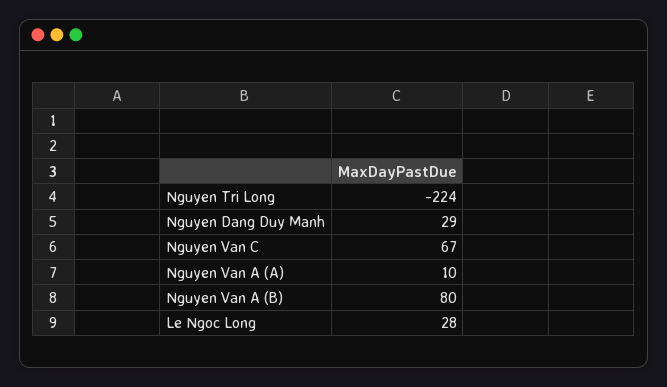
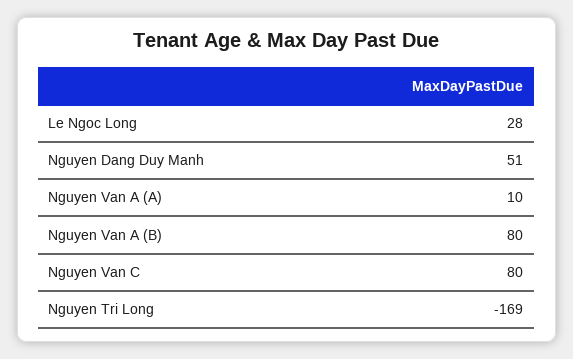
  {
-   "Nguyen Tri Long": -224,
+   "Nguyen Tri Long": -169,
-   "Nguyen Dang Duy Manh": 29,
+   "Nguyen Dang Duy Manh": 51,
-   "Nguyen Van C": 67,
+   "Nguyen Van C": 80,
    "Nguyen Van A (A)": 10,
    "Nguyen Van A (B)": 80,
    "Le Ngoc Long": 28
  }

